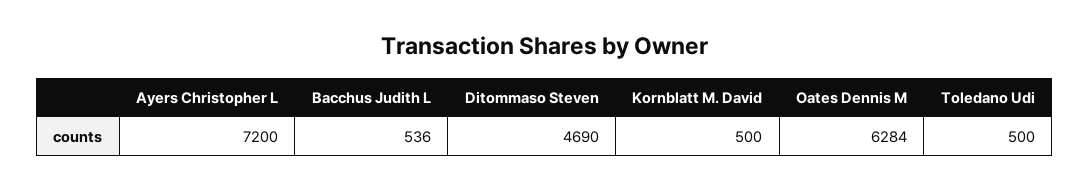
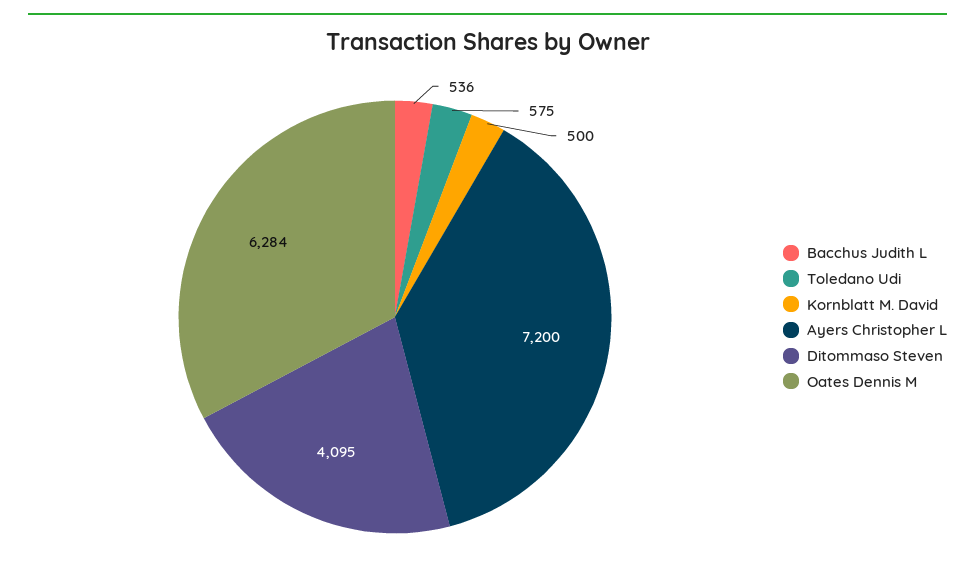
  {
    "Ayers Christopher L": 7200,
    "Bacchus Judith L": 536,
-   "Ditommaso Steven": 4690,
+   "Ditommaso Steven": 4095,
    "Kornblatt M. David": 500,
    "Oates Dennis M": 6284,
-   "Toledano Udi": 500
+   "Toledano Udi": 575
  }

